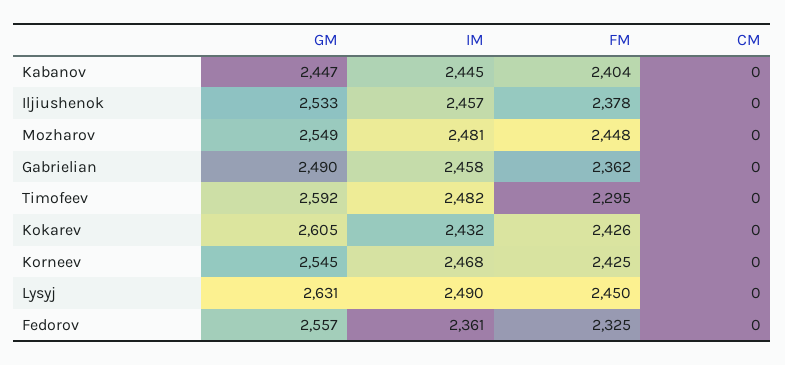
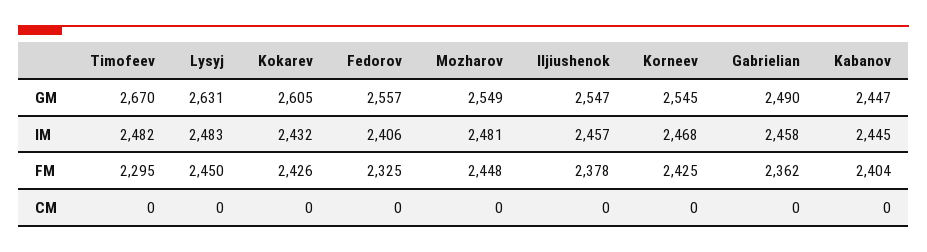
  {
    "GM": {
      "Kabanov": 2447,
-     "Iljiushenok": 2533,
+     "Iljiushenok": 2547,
      "Mozharov": 2549,
      "Gabrielian": 2490,
-     "Timofeev": 2592,
+     "Timofeev": 2670,
      "Kokarev": 2605,
      "Korneev": 2545,
      "Lysyj": 2631,
      "Fedorov": 2557
    },
    "IM": {
      "Kabanov": 2445,
      "Iljiushenok": 2457,
      "Mozharov": 2481,
      "Gabrielian": 2458,
      "Timofeev": 2482,
      "Kokarev": 2432,
      "Korneev": 2468,
-     "Lysyj": 2490,
+     "Lysyj": 2483,
-     "Fedorov": 2361
+     "Fedorov": 2406
    },
    "FM": {
      "Kabanov": 2404,
      "Iljiushenok": 2378,
      "Mozharov": 2448,
      "Gabrielian": 2362,
      "Timofeev": 2295,
      "Kokarev": 2426,
      "Korneev": 2425,
      "Lysyj": 2450,
      "Fedorov": 2325
    },
    "CM": {
      "Kabanov": 0,
      "Iljiushenok": 0,
      "Mozharov": 0,
      "Gabrielian": 0,
      "Timofeev": 0,
      "Kokarev": 0,
      "Korneev": 0,
      "Lysyj": 0,
      "Fedorov": 0
    }
  }

